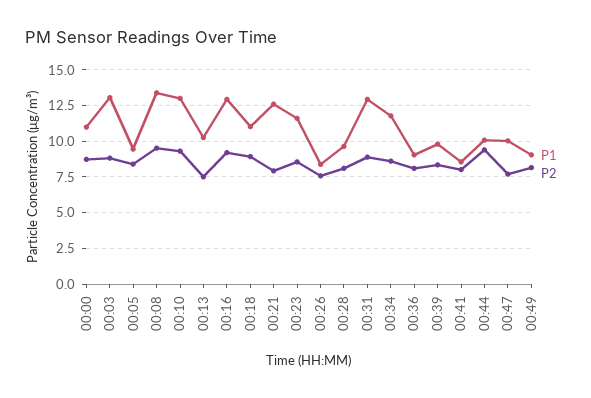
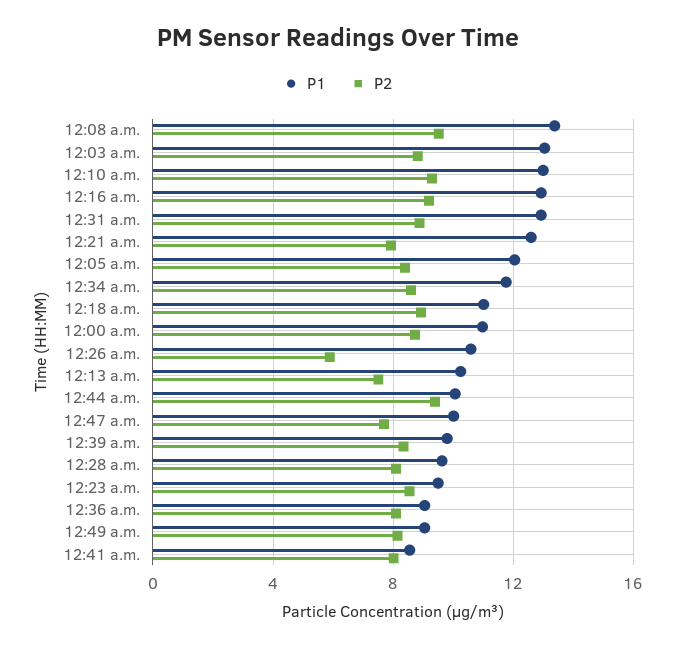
  {
    "P1": {
      "00:00": 11,
      "00:03": 13,
-     "00:05": 9.5,
+     "00:05": 12,
      "00:08": 13.5,
      "00:10": 13,
      "00:13": 10.5,
      "00:16": 13,
      "00:18": 11,
      "00:21": 12.5,
-     "00:23": 11.5,
+     "00:23": 9.5,
-     "00:26": 8.5,
+     "00:26": 10.5,
      "00:28": 9.5,
      "00:31": 13,
      "00:34": 12,
      "00:36": 9,
      "00:39": 10,
      "00:41": 8.5,
      "00:44": 10,
      "00:47": 10,
      "00:49": 9
    },
    "P2": {
      "00:00": 8.5,
      "00:03": 9,
      "00:05": 8.5,
      "00:08": 9.5,
      "00:10": 9.5,
      "00:13": 7.5,
      "00:16": 9,
      "00:18": 9,
      "00:21": 8,
      "00:23": 8.5,
-     "00:26": 7.5,
+     "00:26": 6,
      "00:28": 8,
      "00:31": 9,
      "00:34": 8.5,
      "00:36": 8,
      "00:39": 8.5,
      "00:41": 8,
      "00:44": 9.5,
      "00:47": 7.5,
      "00:49": 8
    }
  }

